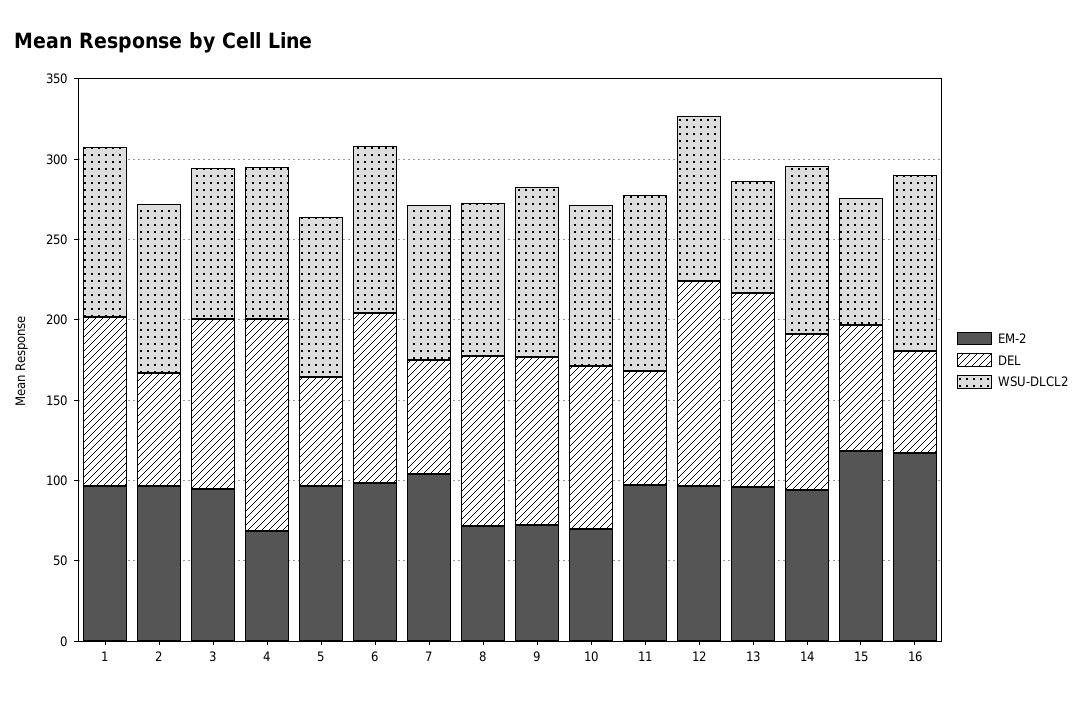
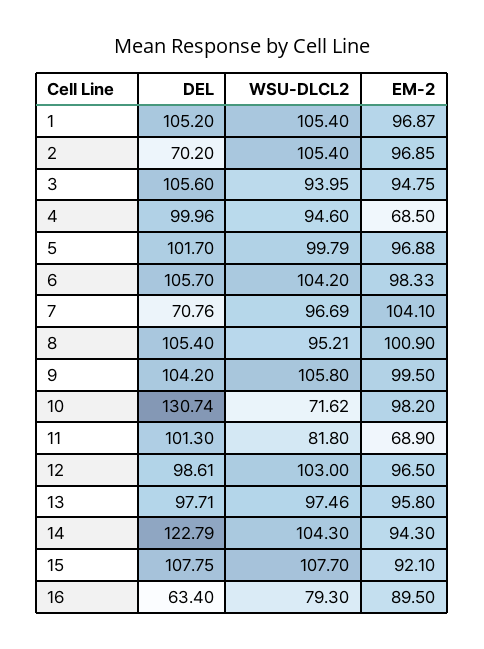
  {
    "EM-2": {
      "1": 96.87,
      "2": 96.85,
      "3": 94.75,
      "4": 68.5,
      "5": 96.88,
      "6": 98.33,
      "7": 104.1,
-     "8": 70,
+     "8": 100.9,
-     "9": 70,
+     "9": 99.5,
-     "10": 70,
+     "10": 98.2,
-     "11": 100,
+     "11": 68.9,
      "12": 96.5,
      "13": 95.8,
      "14": 94.3,
-     "15": 120,
+     "15": 92.1,
-     "16": 120
+     "16": 89.5
    },
    "DEL": {
      "1": 105.2,
      "2": 70.2,
      "3": 105.6,
-     "4": 130,
+     "4": 99.96,
-     "5": 70,
+     "5": 101.7,
      "6": 105.7,
      "7": 70.76,
      "8": 105.4,
      "9": 104.2,
-     "10": 100,
+     "10": 130.74,
-     "11": 70,
+     "11": 101.3,
-     "12": 130,
+     "12": 98.61,
-     "13": 120,
+     "13": 97.71,
-     "14": 100,
+     "14": 122.79,
-     "15": 80,
+     "15": 107.75,
      "16": 63.4
    },
    "WSU-DLCL2": {
      "1": 105.4,
      "2": 105.4,
      "3": 93.95,
      "4": 94.6,
      "5": 99.79,
      "6": 104.2,
      "7": 96.69,
      "8": 95.21,
      "9": 105.8,
-     "10": 100,
+     "10": 71.62,
-     "11": 110,
+     "11": 81.8,
      "12": 103,
-     "13": 70,
+     "13": 97.46,
      "14": 104.3,
-     "15": 80,
+     "15": 107.7,
-     "16": 110
+     "16": 79.3
    }
  }

